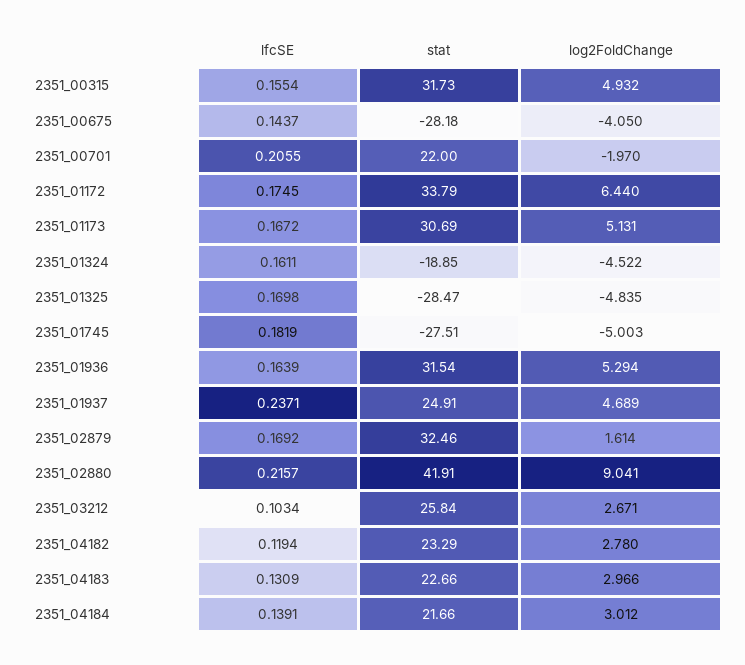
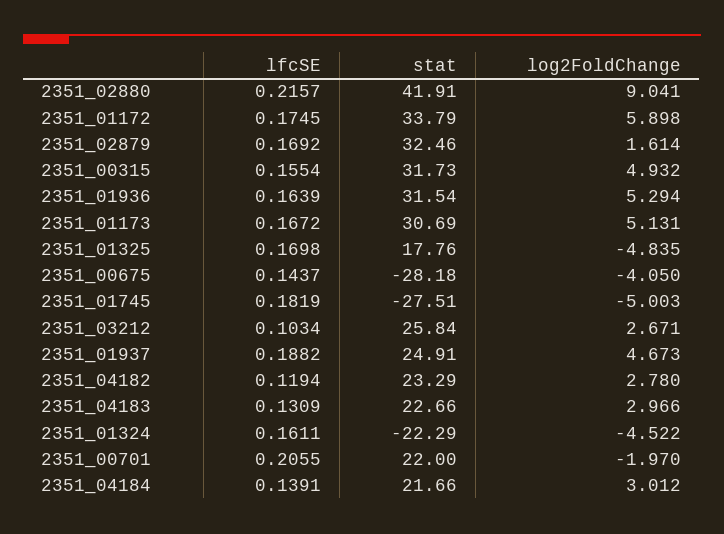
  {
    "lfcSE": {
      "2351_00315": 0.1554,
      "2351_00675": 0.1437,
      "2351_00701": 0.2055,
      "2351_01172": 0.1745,
      "2351_01173": 0.1672,
      "2351_01324": 0.1611,
      "2351_01325": 0.1698,
      "2351_01745": 0.1819,
      "2351_01936": 0.1639,
-     "2351_01937": 0.2371,
+     "2351_01937": 0.1882,
      "2351_02879": 0.1692,
      "2351_02880": 0.2157,
      "2351_03212": 0.1034,
      "2351_04182": 0.1194,
      "2351_04183": 0.1309,
      "2351_04184": 0.1391
    },
    "stat": {
      "2351_00315": 31.73,
      "2351_00675": -28.18,
      "2351_00701": 22,
      "2351_01172": 33.79,
      "2351_01173": 30.69,
-     "2351_01324": -18.85,
+     "2351_01324": -22.29,
-     "2351_01325": -28.47,
+     "2351_01325": 17.76,
      "2351_01745": -27.51,
      "2351_01936": 31.54,
      "2351_01937": 24.91,
      "2351_02879": 32.46,
      "2351_02880": 41.91,
      "2351_03212": 25.84,
      "2351_04182": 23.29,
      "2351_04183": 22.66,
      "2351_04184": 21.66
    },
    "log2FoldChange": {
      "2351_00315": 4.932,
      "2351_00675": -4.05,
      "2351_00701": -1.97,
-     "2351_01172": 6.44,
+     "2351_01172": 5.898,
      "2351_01173": 5.131,
      "2351_01324": -4.522,
      "2351_01325": -4.835,
      "2351_01745": -5.003,
      "2351_01936": 5.294,
-     "2351_01937": 4.689,
+     "2351_01937": 4.673,
      "2351_02879": 1.614,
      "2351_02880": 9.041,
      "2351_03212": 2.671,
      "2351_04182": 2.78,
      "2351_04183": 2.966,
      "2351_04184": 3.012
    }
  }

